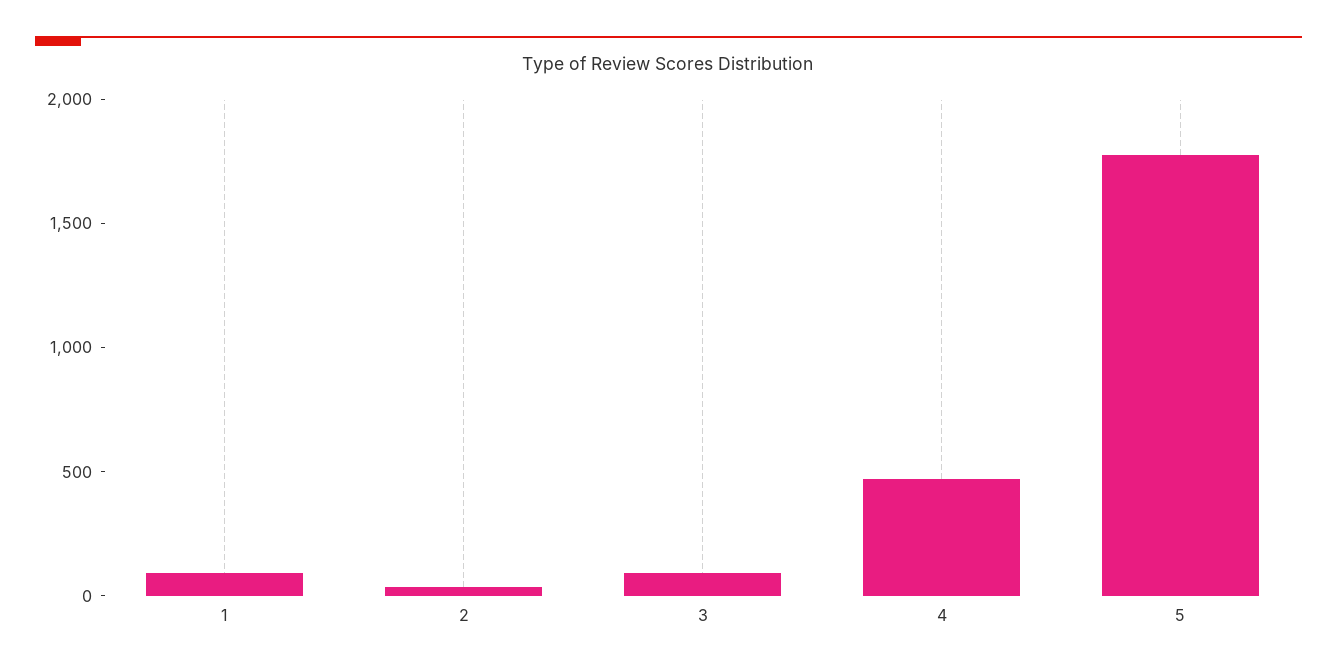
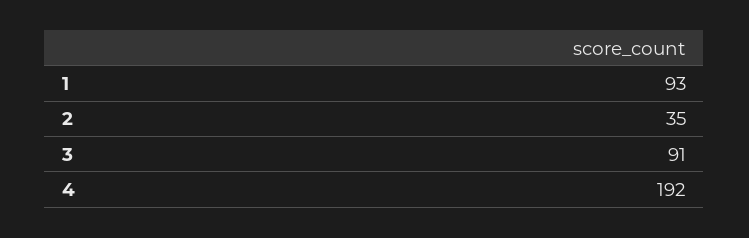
  {
    "1": 93,
    "2": 35,
    "3": 91,
-   "4": 500,
+   "4": 192
-   "5": 1800
  }

